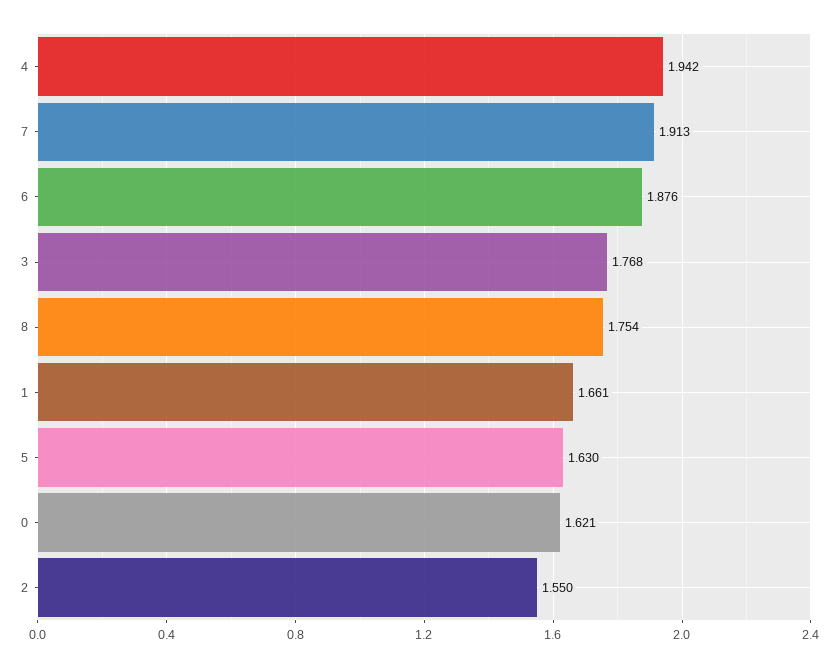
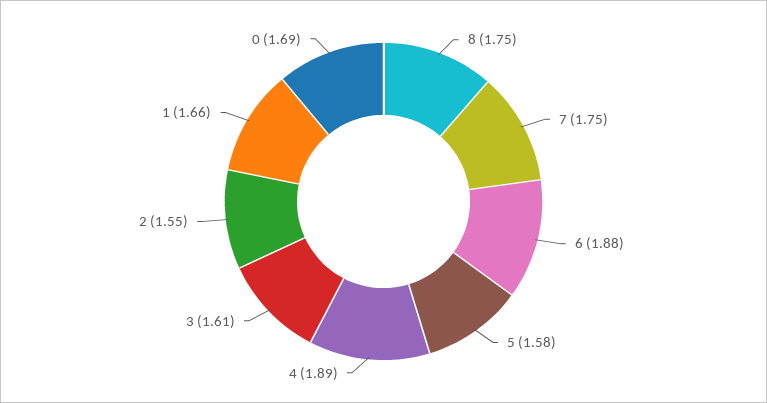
  {
-   "4": 1.942,
+   "4": 1.89,
-   "7": 1.913,
+   "7": 1.75,
    "6": 1.876,
-   "3": 1.768,
+   "3": 1.61,
    "8": 1.754,
    "1": 1.661,
-   "5": 1.63,
+   "5": 1.58,
-   "0": 1.621,
+   "0": 1.69,
    "2": 1.55
  }

